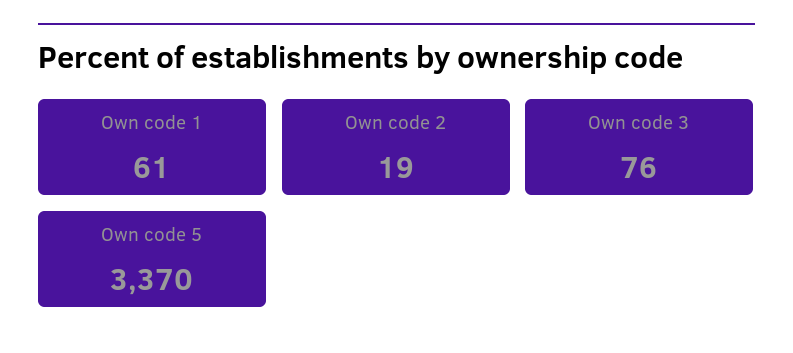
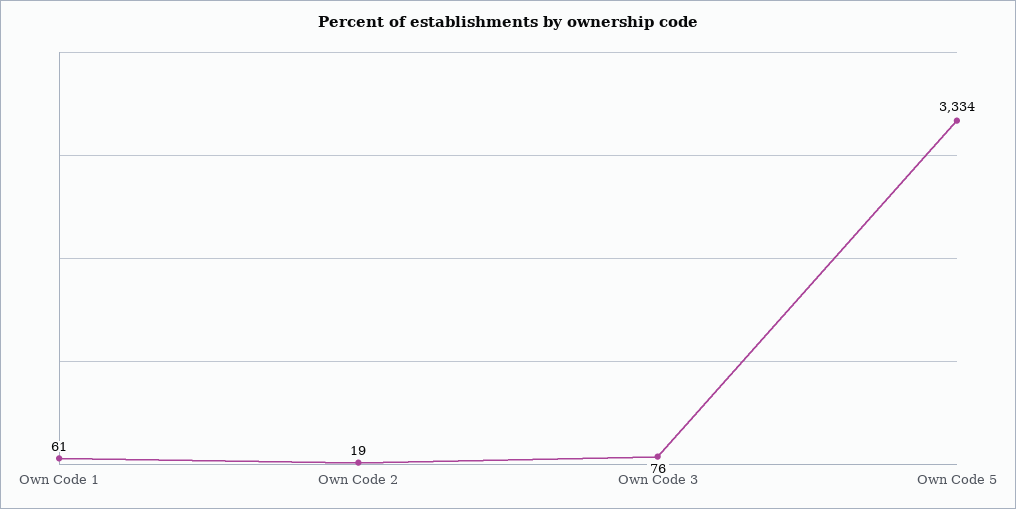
  {
    "Own code 1": 61,
    "Own code 2": 19,
    "Own code 3": 76,
-   "Own code 5": 3370
+   "Own code 5": 3334
  }

